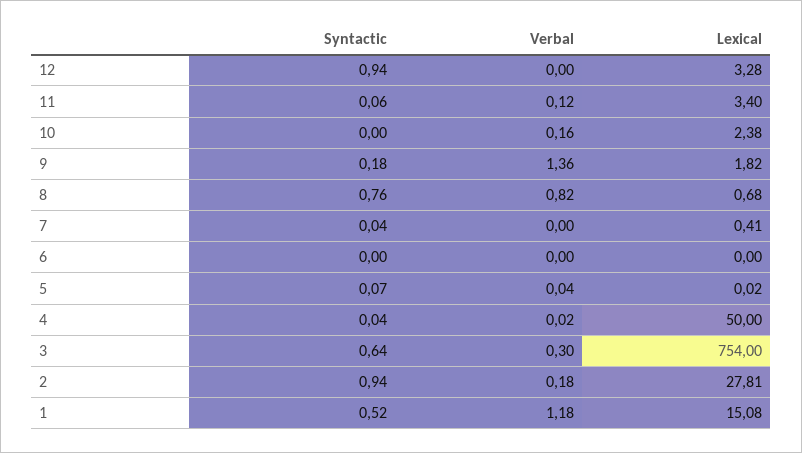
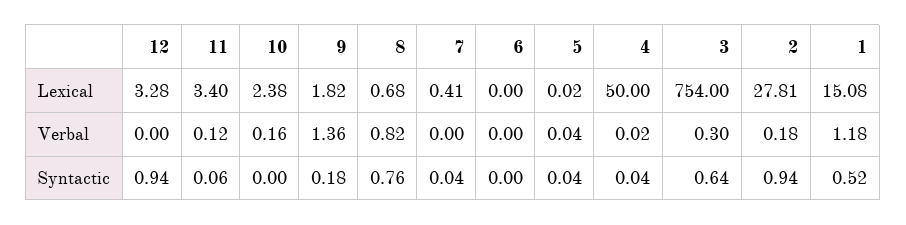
  {
    "Syntactic": {
      "12": 0.94,
      "11": 0.06,
      "10": 0,
      "9": 0.18,
      "8": 0.76,
      "7": 0.04,
      "6": 0,
-     "5": 0.07,
+     "5": 0.04,
      "4": 0.04,
      "3": 0.64,
      "2": 0.94,
      "1": 0.52
    },
    "Verbal": {
      "12": 0,
      "11": 0.12,
      "10": 0.16,
      "9": 1.36,
      "8": 0.82,
      "7": 0,
      "6": 0,
      "5": 0.04,
      "4": 0.02,
      "3": 0.3,
      "2": 0.18,
      "1": 1.18
    },
    "Lexical": {
      "12": 3.28,
      "11": 3.4,
      "10": 2.38,
      "9": 1.82,
      "8": 0.68,
      "7": 0.41,
      "6": 0,
      "5": 0.02,
      "4": 50,
      "3": 754,
      "2": 27.81,
      "1": 15.08
    }
  }

